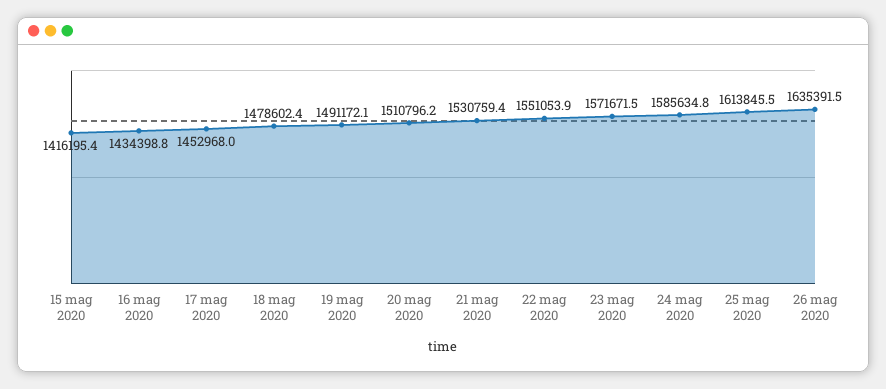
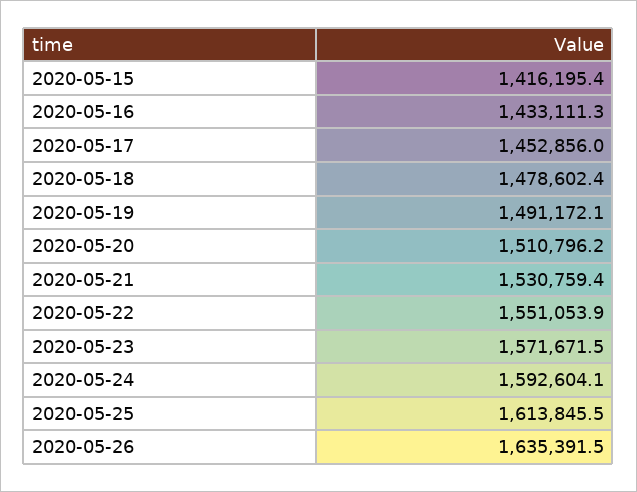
  {
    "15 mag 2020": 1416195.4,
-   "16 mag 2020": 1434398.8,
+   "16 mag 2020": 1433111.3,
-   "17 mag 2020": 1452968,
+   "17 mag 2020": 1452856,
    "18 mag 2020": 1478602.4,
    "19 mag 2020": 1491172.1,
    "20 mag 2020": 1510796.2,
    "21 mag 2020": 1530759.4,
    "22 mag 2020": 1551053.9,
    "23 mag 2020": 1571671.5,
-   "24 mag 2020": 1585634.8,
+   "24 mag 2020": 1592604.1,
    "25 mag 2020": 1613845.5,
    "26 mag 2020": 1635391.5
  }

